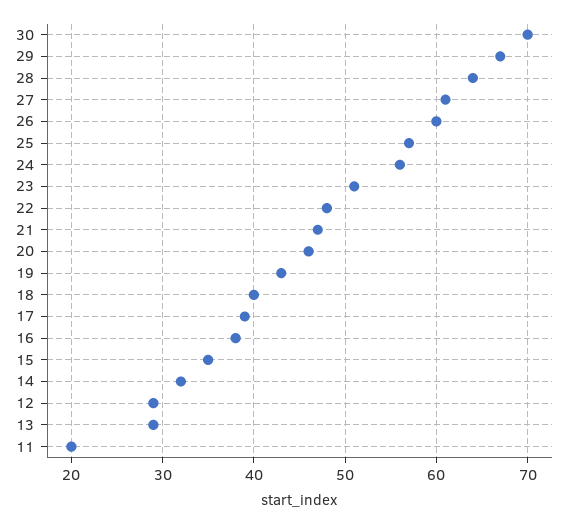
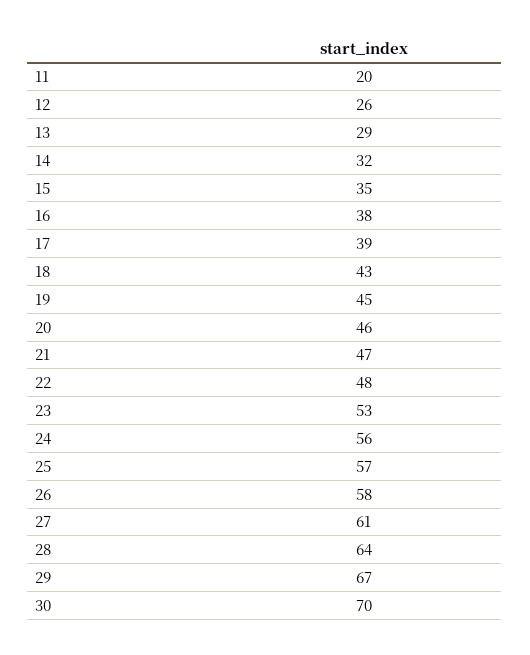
  {
    "30": 70,
    "29": 67,
    "28": 64,
    "27": 61,
-   "26": 60,
+   "26": 58,
    "25": 57,
    "24": 56,
-   "23": 51,
+   "23": 53,
    "22": 48,
    "21": 47,
    "20": 46,
-   "19": 43,
+   "19": 45,
-   "18": 40,
+   "18": 43,
    "17": 39,
    "16": 38,
    "15": 35,
    "14": 32,
-   "12": 29,
+   "12": 26,
    "13": 29,
    "11": 20
  }

